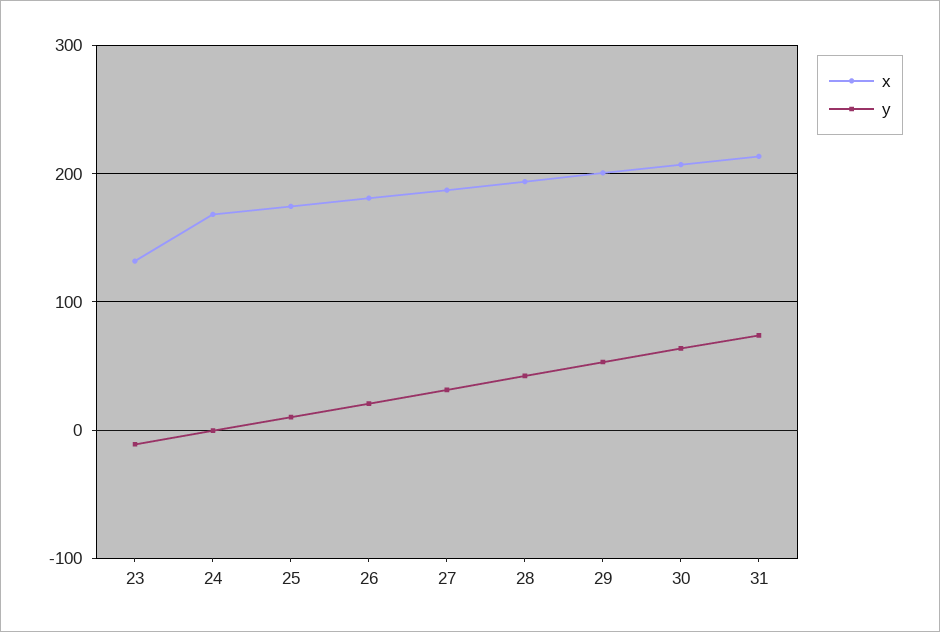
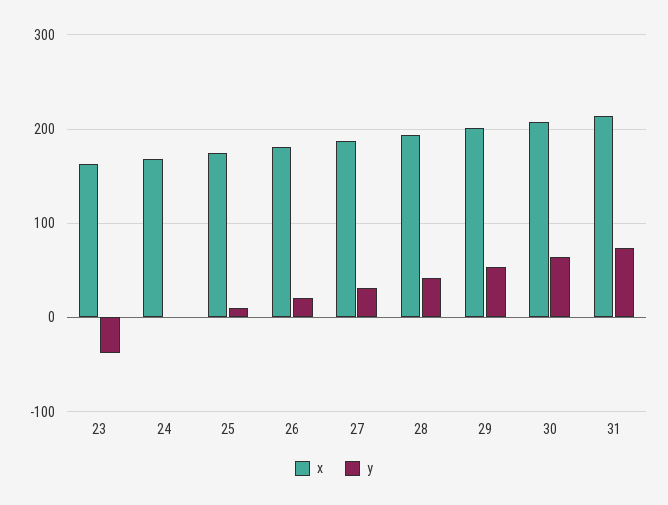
  {
    "x": {
-     "23": 130,
+     "23": 160,
      "24": 170,
      "25": 170,
      "26": 180,
      "27": 190,
      "28": 190,
      "29": 200,
      "30": 210,
      "31": 210
    },
    "y": {
-     "23": -10,
+     "23": -40,
      "24": 0,
      "25": 10,
      "26": 20,
      "27": 30,
      "28": 40,
      "29": 50,
      "30": 60,
      "31": 70
    }
  }

